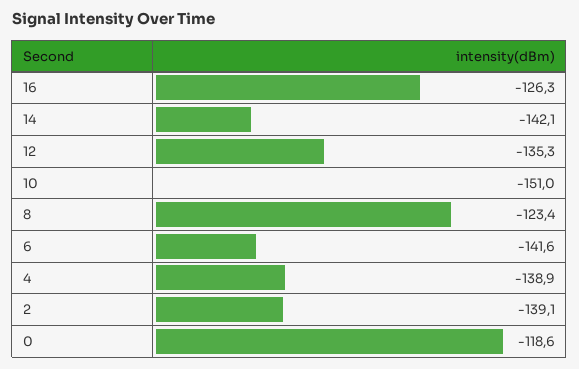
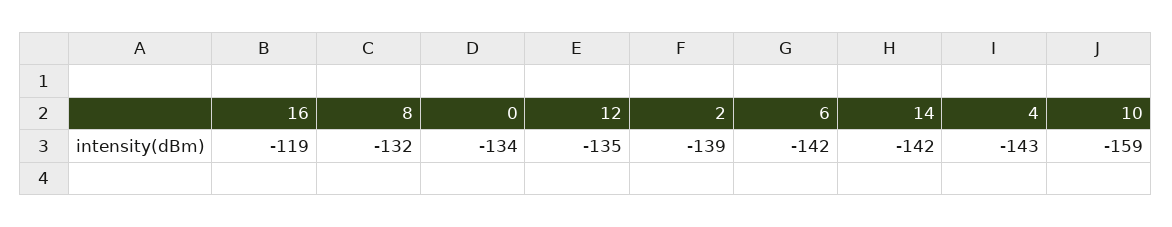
  {
-   "16": -126.3,
+   "16": -119,
    "14": -142.1,
    "12": -135.3,
-   "10": -151,
+   "10": -159,
-   "8": -123.4,
+   "8": -132,
    "6": -141.6,
-   "4": -138.9,
+   "4": -143,
    "2": -139.1,
-   "0": -118.6
+   "0": -134
  }

